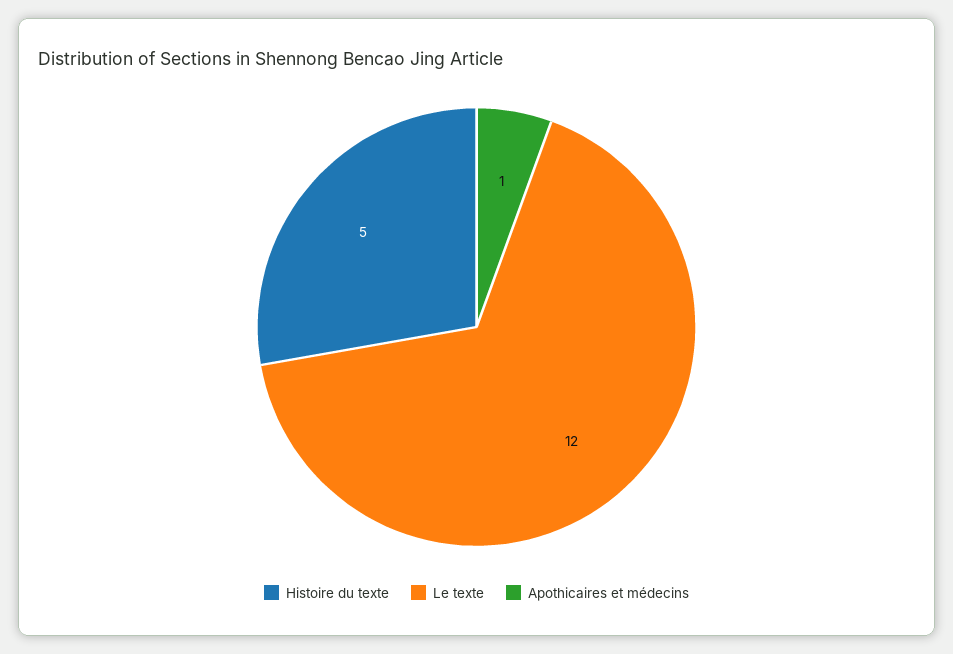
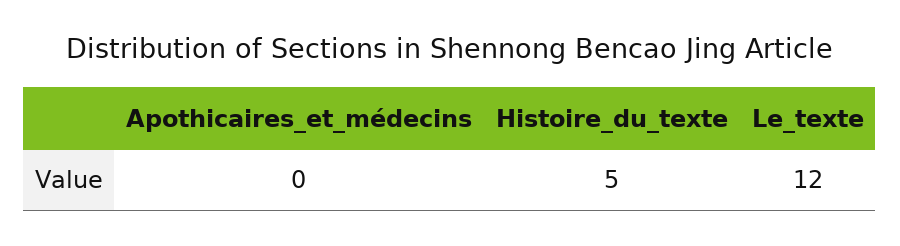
  {
    "Histoire du texte": 5,
    "Le texte": 12,
-   "Apothicaires et médecins": 1
+   "Apothicaires et médecins": 0
  }

